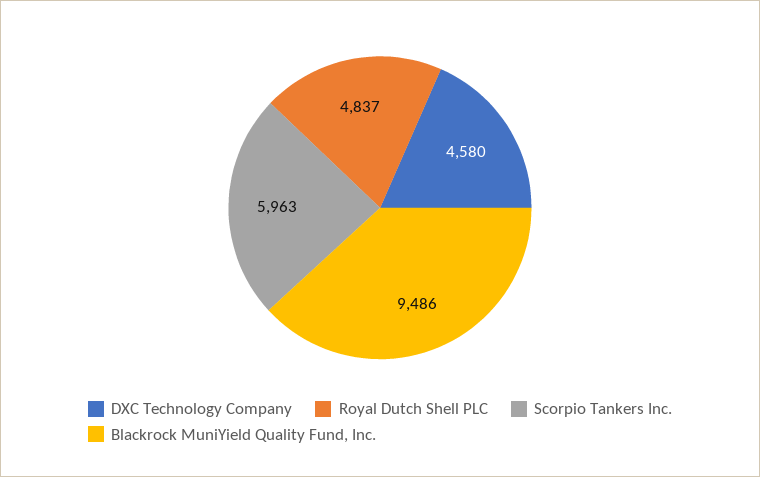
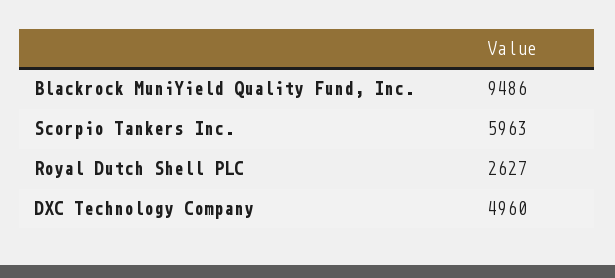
  {
-   "DXC Technology Company": 4580,
+   "DXC Technology Company": 4960,
-   "Royal Dutch Shell PLC": 4837,
+   "Royal Dutch Shell PLC": 2627,
    "Scorpio Tankers Inc.": 5963,
    "Blackrock MuniYield Quality Fund, Inc.": 9486
  }

